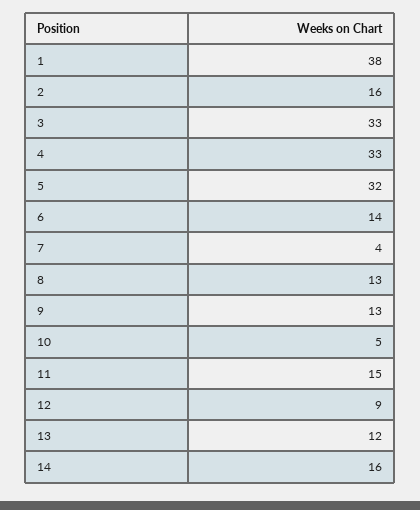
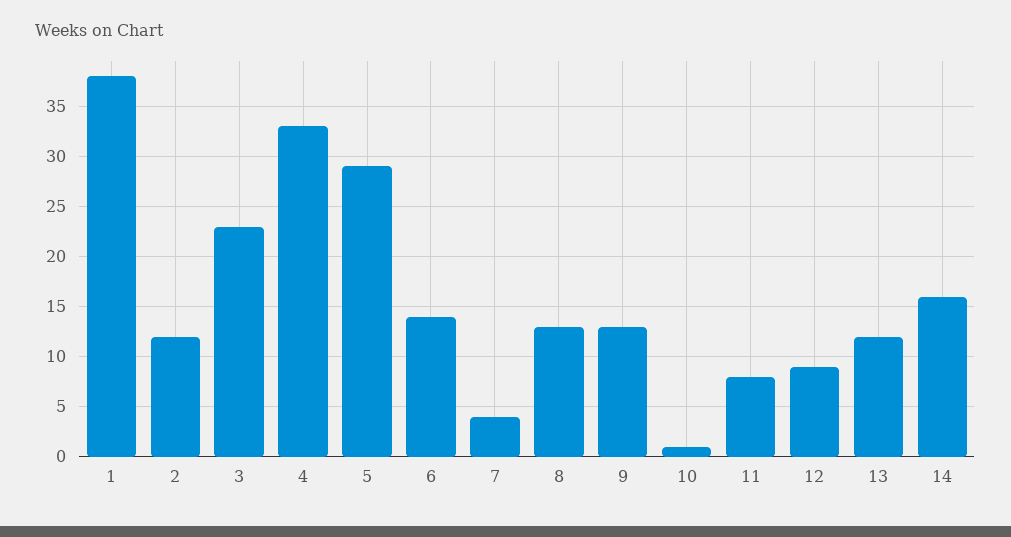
  {
    "1": 38,
-   "2": 16,
+   "2": 12,
-   "3": 33,
+   "3": 23,
    "4": 33,
-   "5": 32,
+   "5": 29,
    "6": 14,
    "7": 4,
    "8": 13,
    "9": 13,
-   "10": 5,
+   "10": 1,
-   "11": 15,
+   "11": 8,
    "12": 9,
    "13": 12,
    "14": 16
  }

